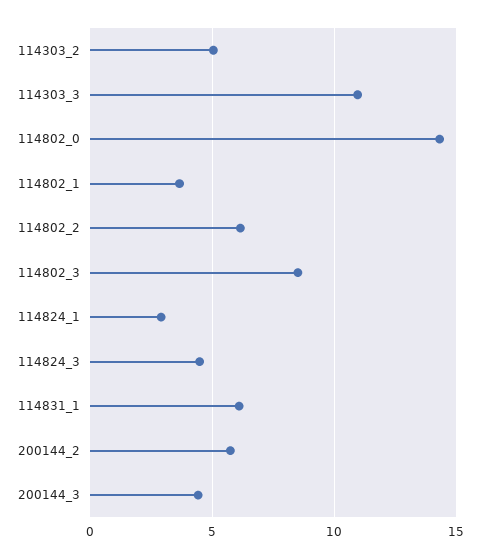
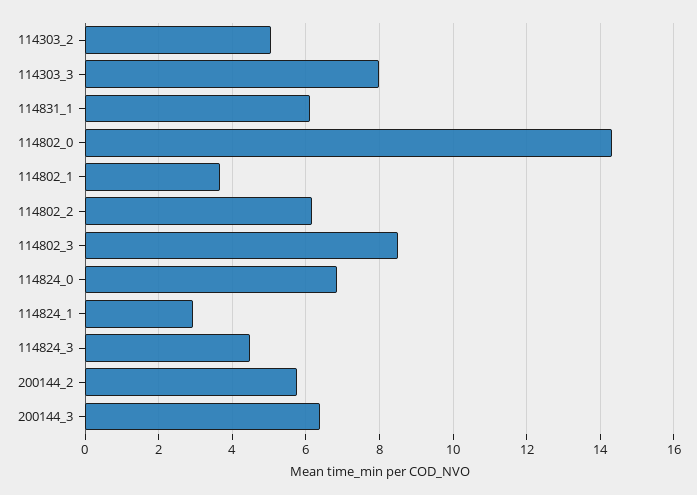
  {
    "114303_2": 5,
-   "114303_3": 11,
+   "114303_3": 8,
    "114802_0": 14.4,
    "114802_1": 3.6,
    "114802_2": 6.2,
    "114802_3": 8.6,
    "114824_1": 3,
    "114824_3": 4.4,
    "114831_1": 6.2,
    "200144_2": 5.8,
-   "200144_3": 4.5
+   "200144_3": 6.4,
+   "114824_0": 6.8
  }

